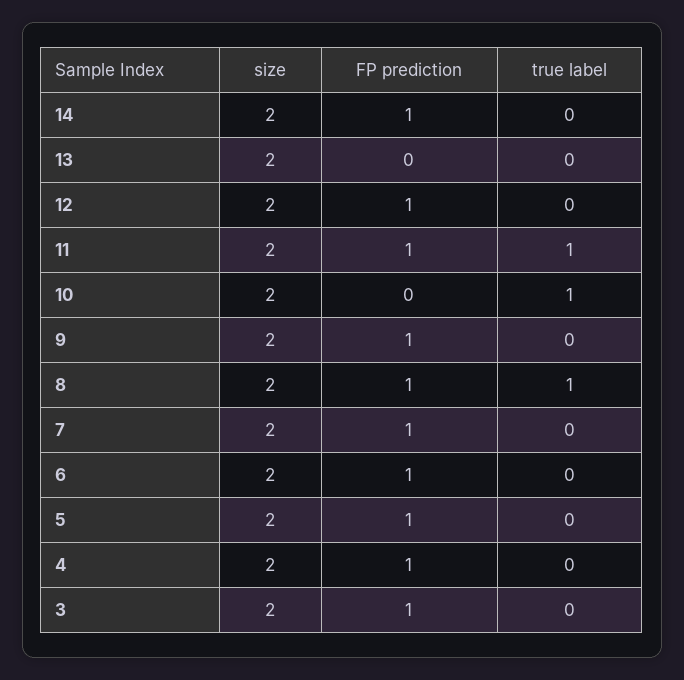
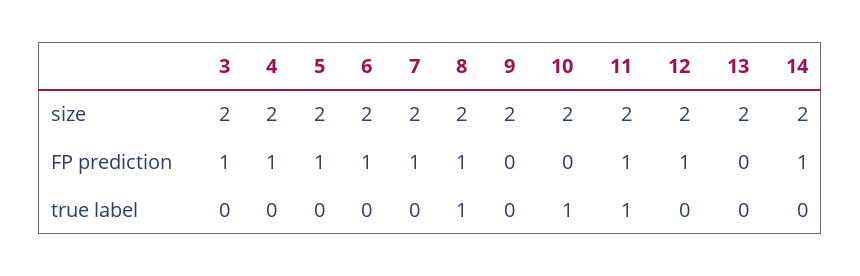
  {
    "size": {
      "14": 2,
      "13": 2,
      "12": 2,
      "11": 2,
      "10": 2,
      "9": 2,
      "8": 2,
      "7": 2,
      "6": 2,
      "5": 2,
      "4": 2,
      "3": 2
    },
    "FP prediction": {
      "14": 1,
      "13": 0,
      "12": 1,
      "11": 1,
      "10": 0,
-     "9": 1,
+     "9": 0,
      "8": 1,
      "7": 1,
      "6": 1,
      "5": 1,
      "4": 1,
      "3": 1
    },
    "true label": {
      "14": 0,
      "13": 0,
      "12": 0,
      "11": 1,
      "10": 1,
      "9": 0,
      "8": 1,
      "7": 0,
      "6": 0,
      "5": 0,
      "4": 0,
      "3": 0
    }
  }

